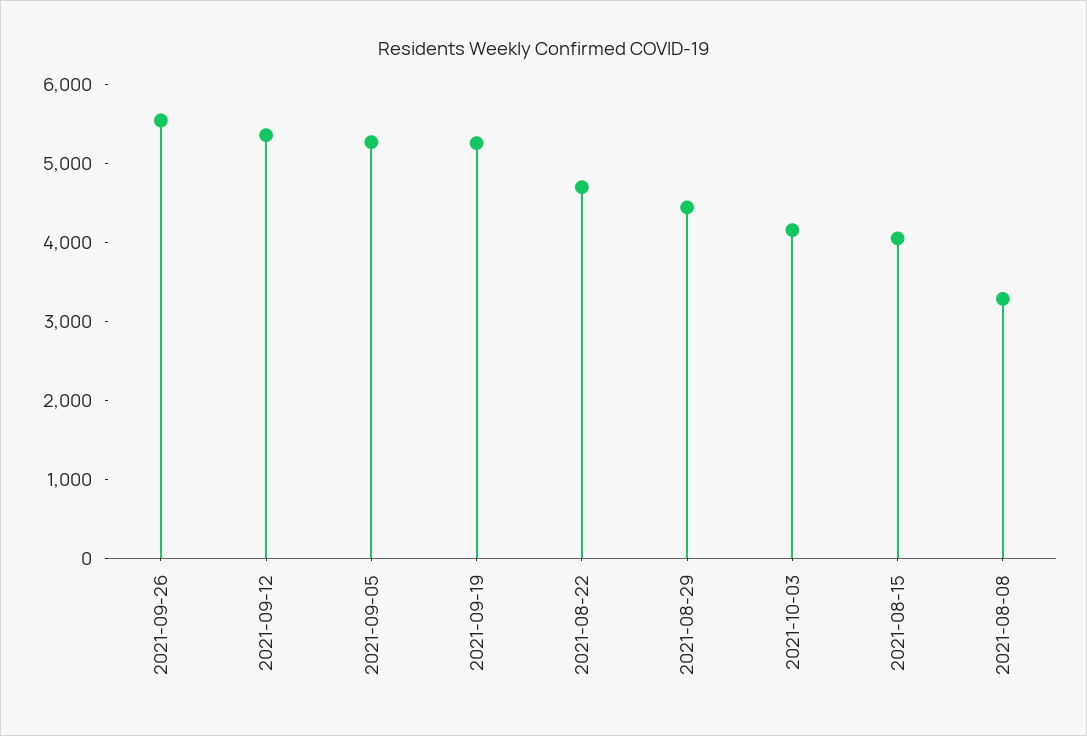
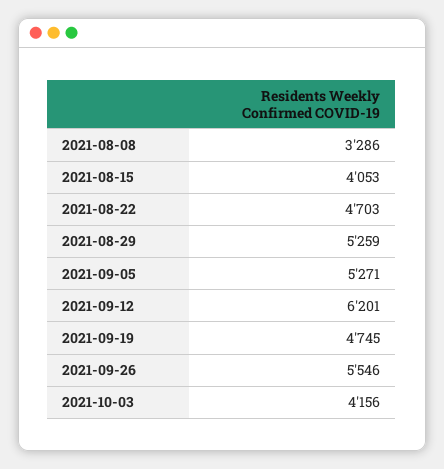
  {
    "2021-09-26": 5546,
-   "2021-09-12": 5400,
+   "2021-09-12": 6201,
    "2021-09-05": 5271,
-   "2021-09-19": 5200,
+   "2021-09-19": 4745,
    "2021-08-22": 4703,
-   "2021-08-29": 4400,
+   "2021-08-29": 5259,
    "2021-10-03": 4156,
    "2021-08-15": 4053,
    "2021-08-08": 3286
  }

